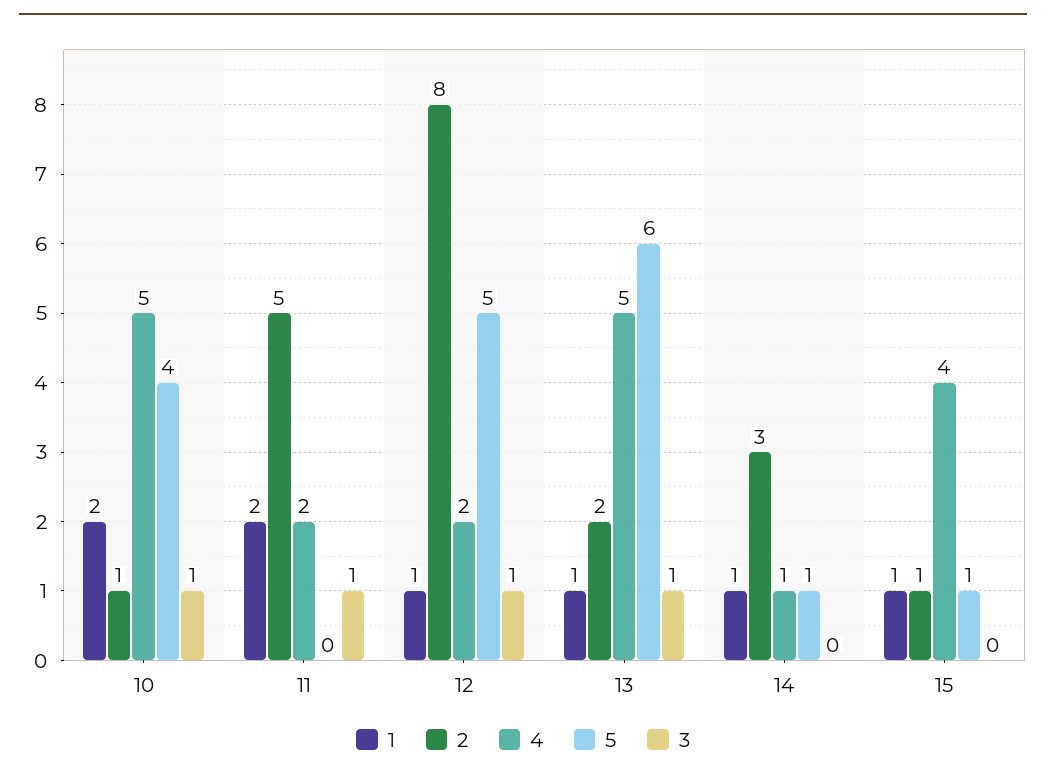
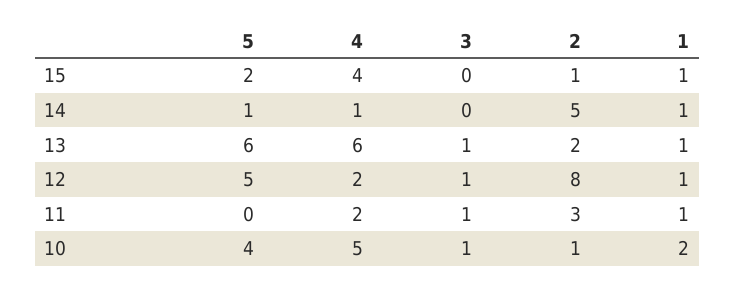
  {
    "1": {
      "10": 2,
-     "11": 2,
+     "11": 1,
      "12": 1,
      "13": 1,
      "14": 1,
      "15": 1
    },
    "2": {
      "10": 1,
-     "11": 5,
+     "11": 3,
      "12": 8,
      "13": 2,
-     "14": 3,
+     "14": 5,
      "15": 1
    },
    "4": {
      "10": 5,
      "11": 2,
      "12": 2,
-     "13": 5,
+     "13": 6,
      "14": 1,
      "15": 4
    },
    "5": {
      "10": 4,
      "11": 0,
      "12": 5,
      "13": 6,
      "14": 1,
-     "15": 1
+     "15": 2
    },
    "3": {
      "10": 1,
      "11": 1,
      "12": 1,
      "13": 1,
      "14": 0,
      "15": 0
    }
  }

